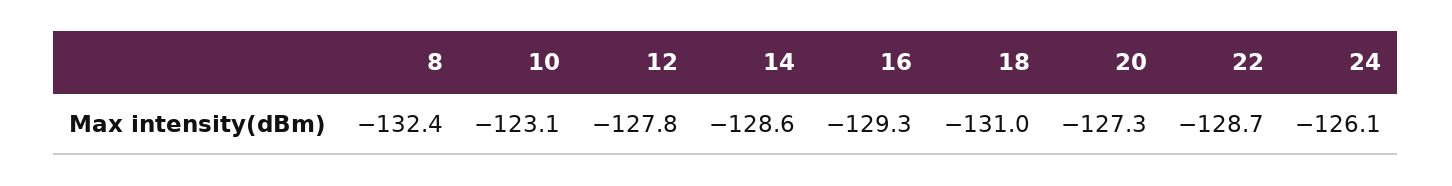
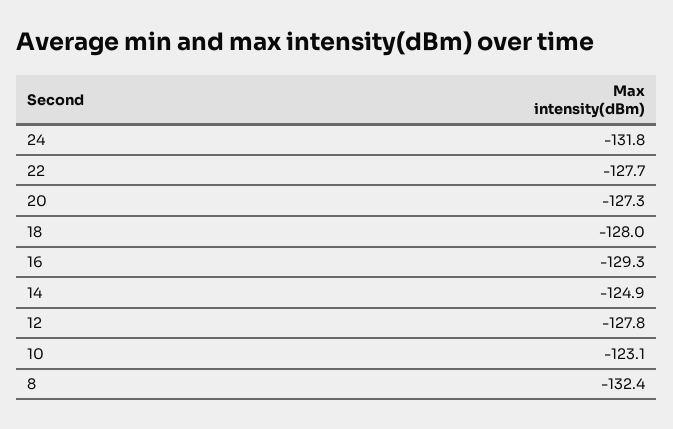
  {
    "8": -132.4,
    "10": -123.1,
    "12": -127.8,
-   "14": -128.6,
+   "14": -124.9,
    "16": -129.3,
-   "18": -131,
+   "18": -128,
    "20": -127.3,
-   "22": -128.7,
+   "22": -127.7,
-   "24": -126.1
+   "24": -131.8
  }

